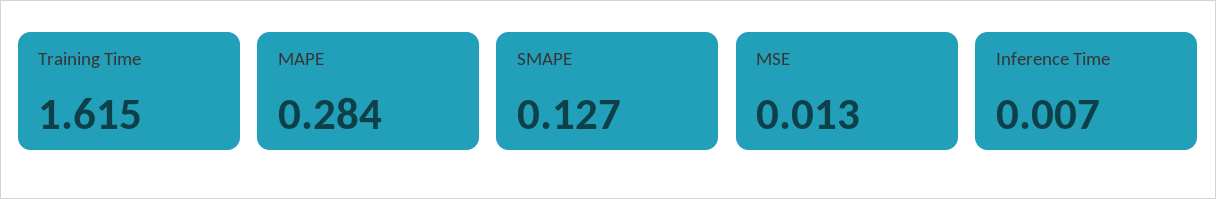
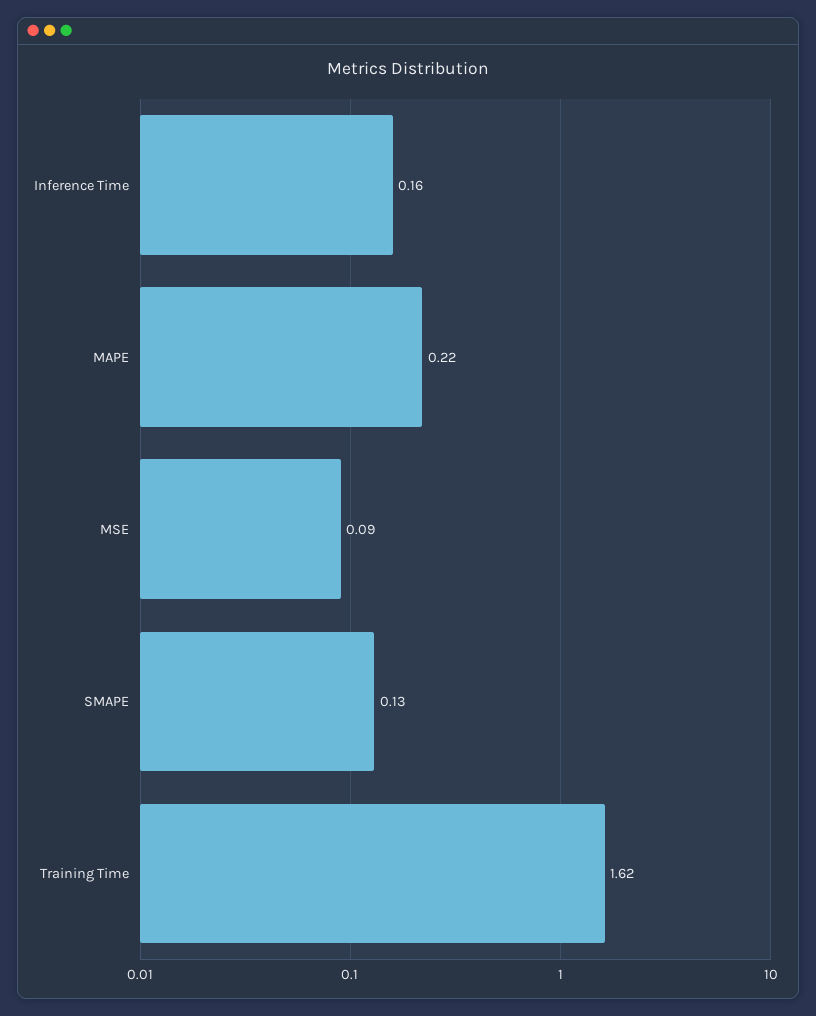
  {
    "Training Time": 1.615,
-   "MAPE": 0.284,
+   "MAPE": 0.22,
    "SMAPE": 0.127,
-   "MSE": 0.013,
+   "MSE": 0.09,
-   "Inference Time": 0.007
+   "Inference Time": 0.16
  }

